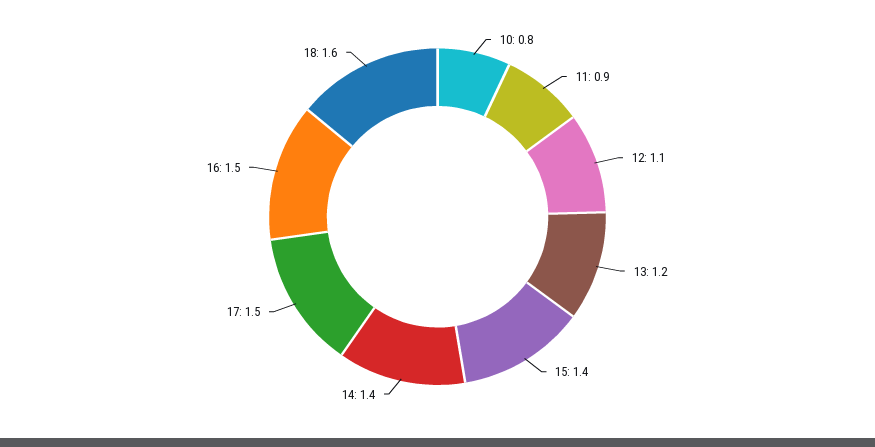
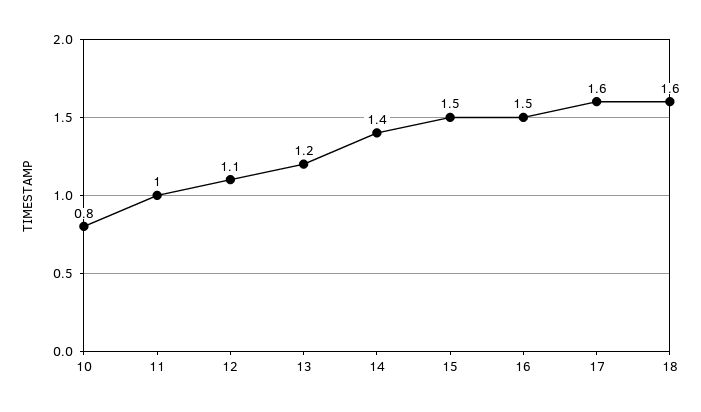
  {
    "10": 0.8,
-   "11": 0.9,
+   "11": 1,
    "12": 1.1,
    "13": 1.2,
-   "15": 1.4,
+   "15": 1.5,
    "14": 1.4,
-   "17": 1.5,
+   "17": 1.6,
    "16": 1.5,
    "18": 1.6
  }

